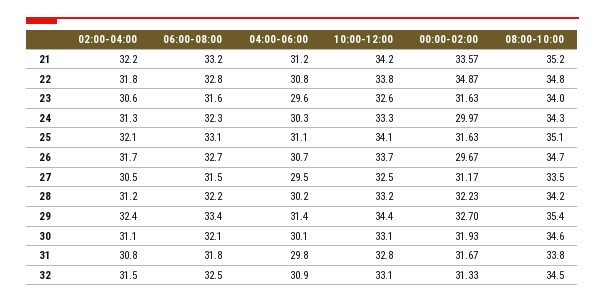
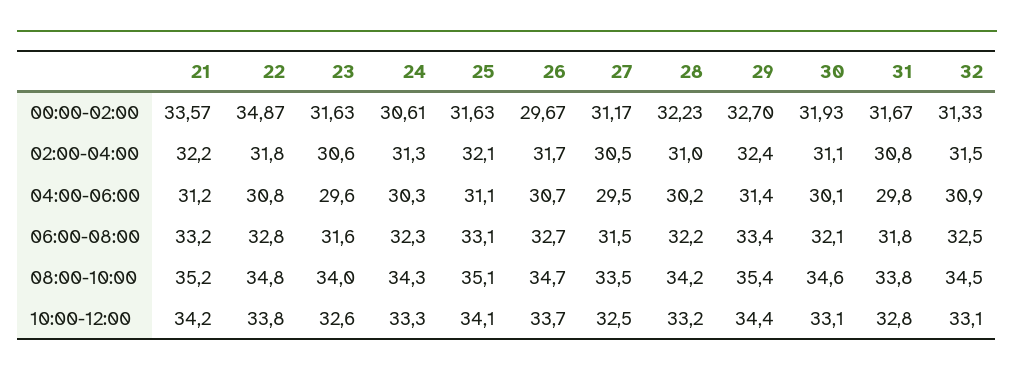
  {
    "02:00-04:00": {
      "21": 32.2,
      "22": 31.8,
      "23": 30.6,
      "24": 31.3,
      "25": 32.1,
      "26": 31.7,
      "27": 30.5,
-     "28": 31.2,
+     "28": 31,
      "29": 32.4,
      "30": 31.1,
      "31": 30.8,
      "32": 31.5
    },
    "06:00-08:00": {
      "21": 33.2,
      "22": 32.8,
      "23": 31.6,
      "24": 32.3,
      "25": 33.1,
      "26": 32.7,
      "27": 31.5,
      "28": 32.2,
      "29": 33.4,
      "30": 32.1,
      "31": 31.8,
      "32": 32.5
    },
    "04:00-06:00": {
      "21": 31.2,
      "22": 30.8,
      "23": 29.6,
      "24": 30.3,
      "25": 31.1,
      "26": 30.7,
      "27": 29.5,
      "28": 30.2,
      "29": 31.4,
      "30": 30.1,
      "31": 29.8,
      "32": 30.9
    },
    "10:00-12:00": {
      "21": 34.2,
      "22": 33.8,
      "23": 32.6,
      "24": 33.3,
      "25": 34.1,
      "26": 33.7,
      "27": 32.5,
      "28": 33.2,
      "29": 34.4,
      "30": 33.1,
      "31": 32.8,
      "32": 33.1
    },
    "00:00-02:00": {
      "21": 33.57,
      "22": 34.87,
      "23": 31.63,
-     "24": 29.97,
+     "24": 30.61,
      "25": 31.63,
      "26": 29.67,
      "27": 31.17,
      "28": 32.23,
      "29": 32.7,
      "30": 31.93,
      "31": 31.67,
      "32": 31.33
    },
    "08:00-10:00": {
      "21": 35.2,
      "22": 34.8,
      "23": 34,
      "24": 34.3,
      "25": 35.1,
      "26": 34.7,
      "27": 33.5,
      "28": 34.2,
      "29": 35.4,
      "30": 34.6,
      "31": 33.8,
      "32": 34.5
    }
  }

